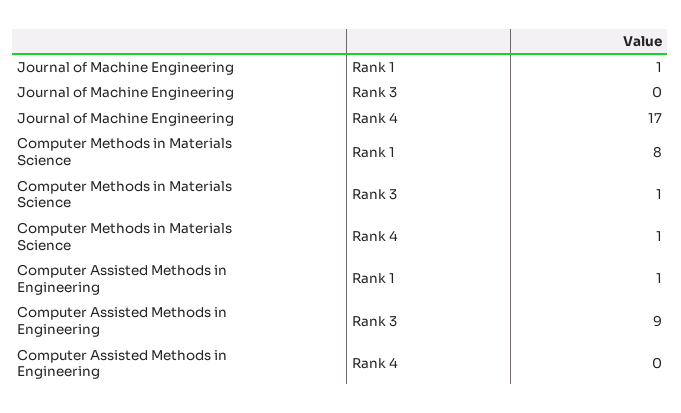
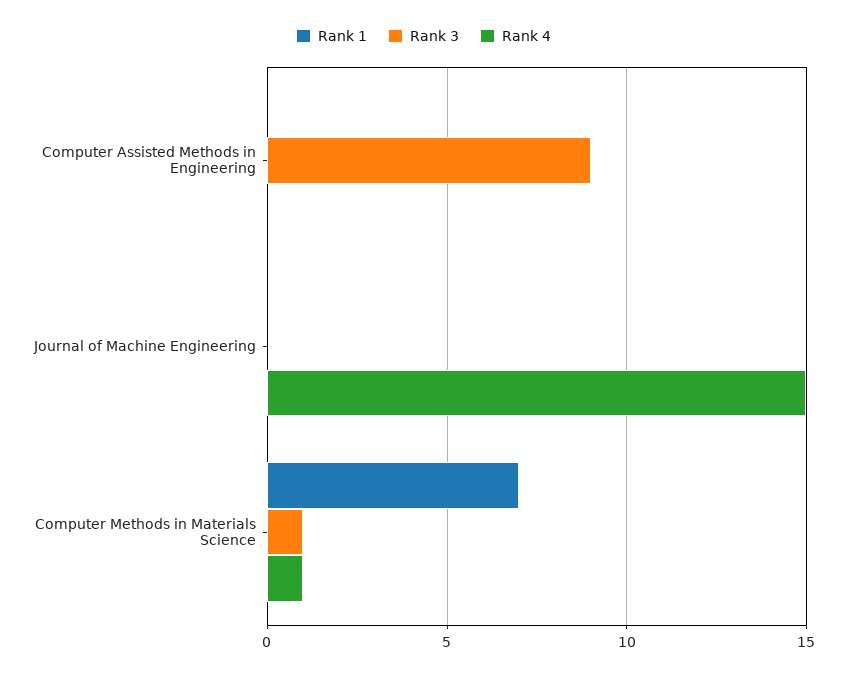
  {
    "Rank 1": {
-     "Journal of Machine Engineering": 1,
+     "Journal of Machine Engineering": 0,
-     "Computer Methods in Materials Science": 8,
+     "Computer Methods in Materials Science": 7,
-     "Computer Assisted Methods in Engineering": 1
+     "Computer Assisted Methods in Engineering": 0
    },
    "Rank 3": {
      "Journal of Machine Engineering": 0,
      "Computer Methods in Materials Science": 1,
      "Computer Assisted Methods in Engineering": 9
    },
    "Rank 4": {
-     "Journal of Machine Engineering": 17,
+     "Journal of Machine Engineering": 15,
      "Computer Methods in Materials Science": 1,
      "Computer Assisted Methods in Engineering": 0
    }
  }

